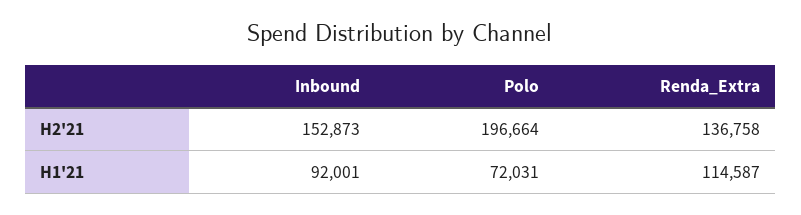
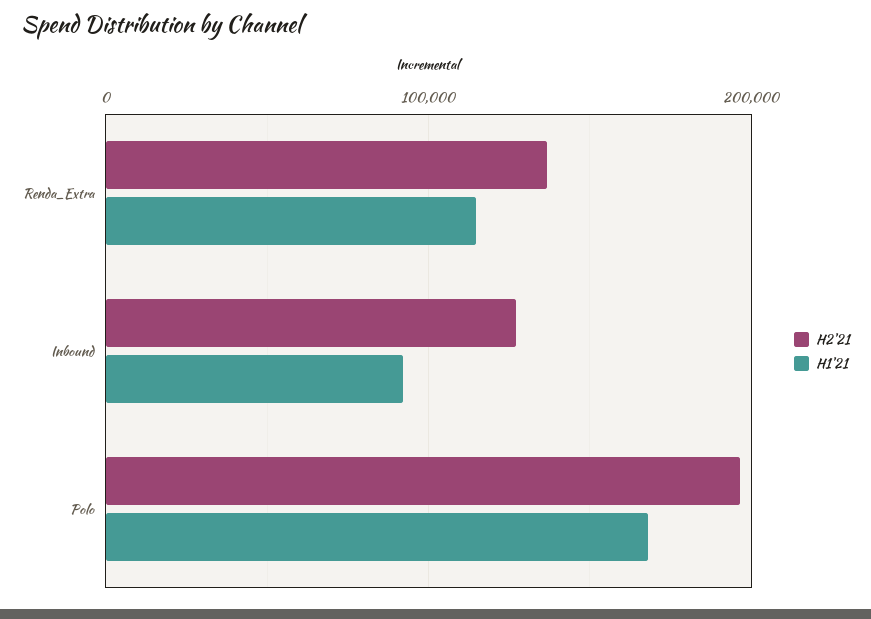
  {
    "H2'21": {
-     "Inbound": 152873,
+     "Inbound": 130000,
      "Polo": 196664,
      "Renda_Extra": 136758
    },
    "H1'21": {
      "Inbound": 92001,
-     "Polo": 72031,
+     "Polo": 170000,
      "Renda_Extra": 114587
    }
  }

